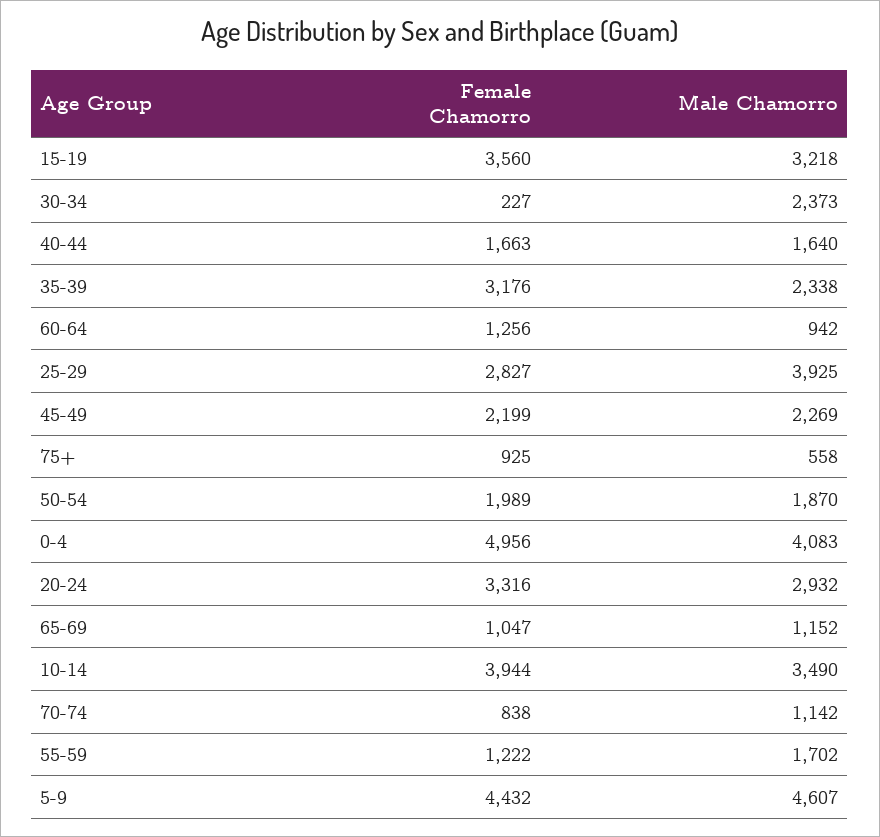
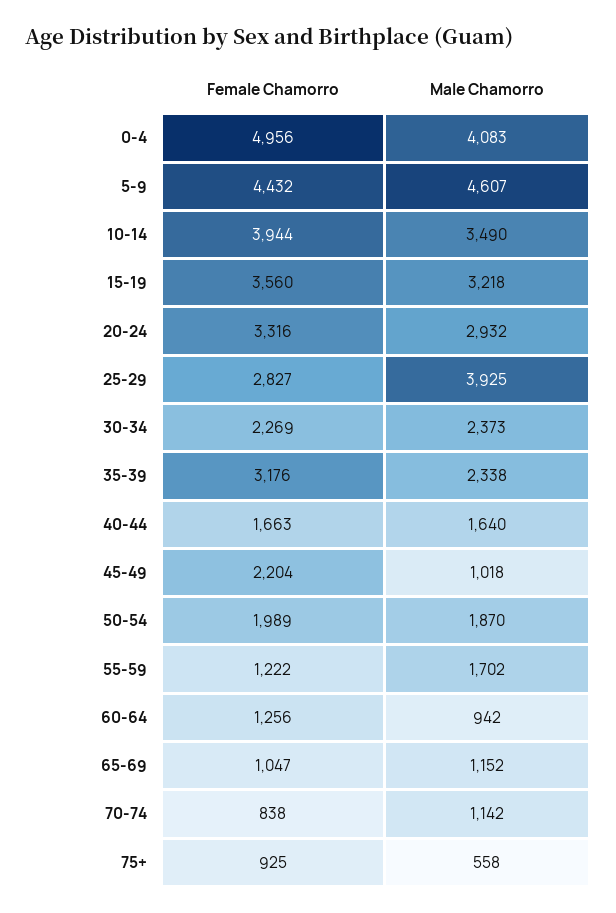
  {
    "Female Chamorro": {
      "15-19": 3560,
-     "30-34": 227,
+     "30-34": 2269,
      "40-44": 1663,
      "35-39": 3176,
      "60-64": 1256,
      "25-29": 2827,
-     "45-49": 2199,
+     "45-49": 2204,
      "75+": 925,
      "50-54": 1989,
      "0-4": 4956,
      "20-24": 3316,
      "65-69": 1047,
      "10-14": 3944,
      "70-74": 838,
      "55-59": 1222,
      "5-9": 4432
    },
    "Male Chamorro": {
      "15-19": 3218,
      "30-34": 2373,
      "40-44": 1640,
      "35-39": 2338,
      "60-64": 942,
      "25-29": 3925,
-     "45-49": 2269,
+     "45-49": 1018,
      "75+": 558,
      "50-54": 1870,
      "0-4": 4083,
      "20-24": 2932,
      "65-69": 1152,
      "10-14": 3490,
      "70-74": 1142,
      "55-59": 1702,
      "5-9": 4607
    }
  }

